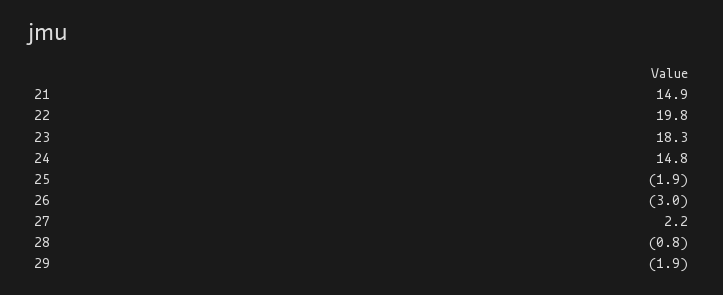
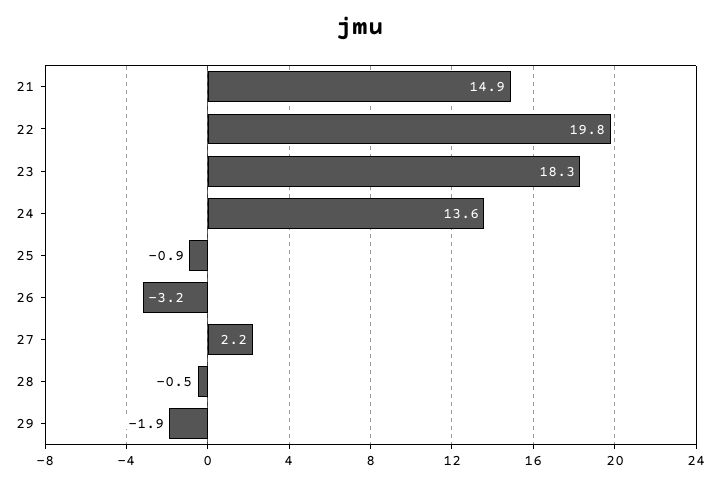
  {
    "21": 14.9,
    "22": 19.8,
    "23": 18.3,
-   "24": 14.8,
+   "24": 13.6,
-   "25": -1.9,
+   "25": -0.9,
-   "26": -3,
+   "26": -3.2,
    "27": 2.2,
-   "28": -0.8,
+   "28": -0.5,
    "29": -1.9
  }

